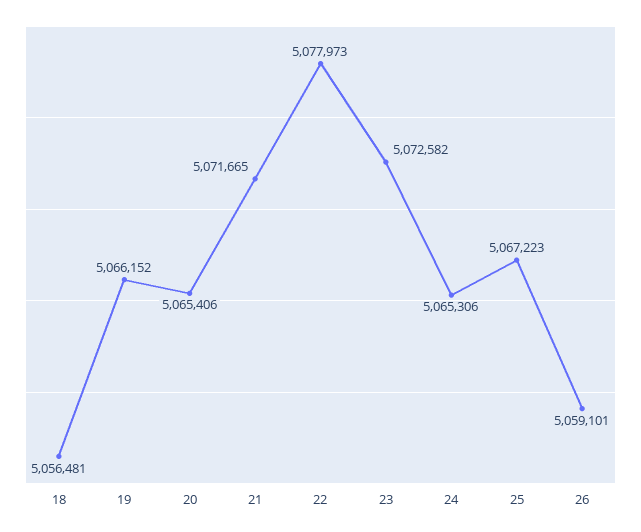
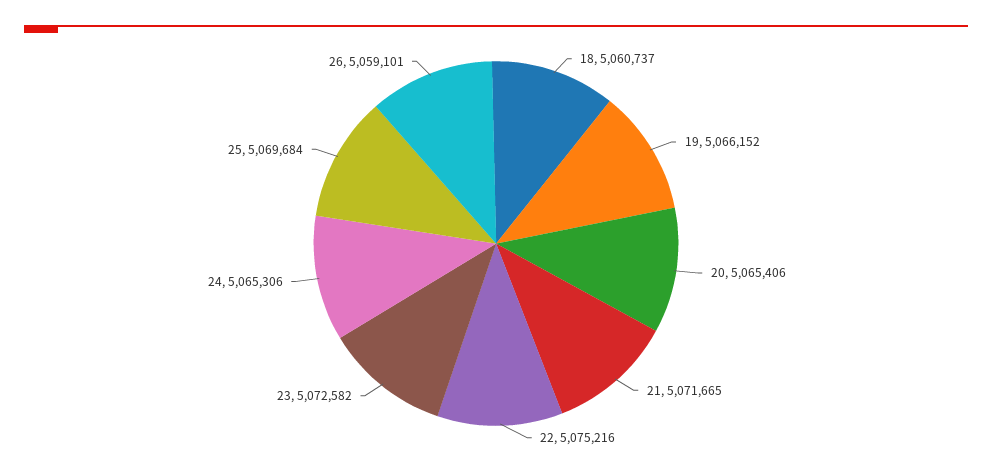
  {
-   "18": 5056481,
+   "18": 5060737,
    "19": 5066152,
    "20": 5065406,
    "21": 5071665,
-   "22": 5077973,
+   "22": 5075216,
    "23": 5072582,
    "24": 5065306,
-   "25": 5067223,
+   "25": 5069684,
    "26": 5059101
  }

